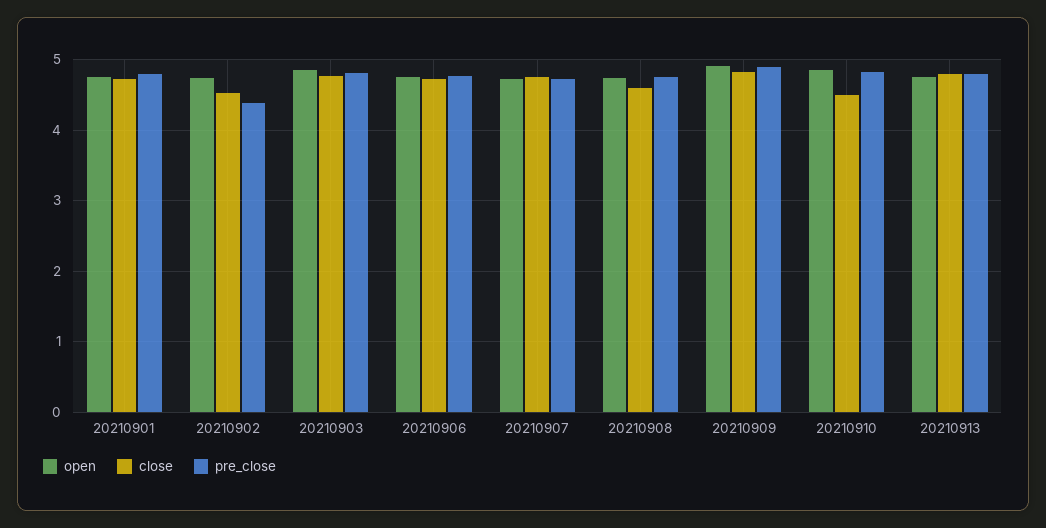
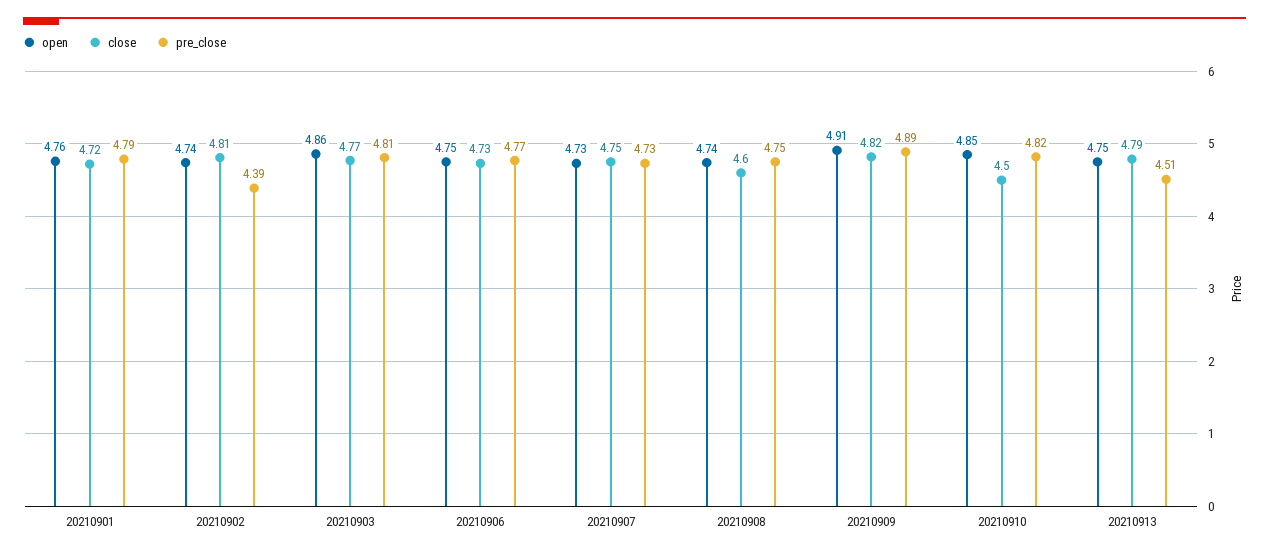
  {
    "open": {
      "20210901": 4.76,
      "20210902": 4.74,
      "20210903": 4.86,
      "20210906": 4.75,
      "20210907": 4.73,
      "20210908": 4.74,
      "20210909": 4.91,
      "20210910": 4.85,
      "20210913": 4.75
    },
    "close": {
      "20210901": 4.72,
-     "20210902": 4.5,
+     "20210902": 4.81,
      "20210903": 4.77,
      "20210906": 4.73,
      "20210907": 4.75,
      "20210908": 4.6,
      "20210909": 4.82,
      "20210910": 4.5,
      "20210913": 4.79
    },
    "pre_close": {
      "20210901": 4.79,
      "20210902": 4.39,
      "20210903": 4.81,
      "20210906": 4.77,
      "20210907": 4.73,
      "20210908": 4.75,
      "20210909": 4.89,
      "20210910": 4.82,
-     "20210913": 4.8
+     "20210913": 4.51
    }
  }

